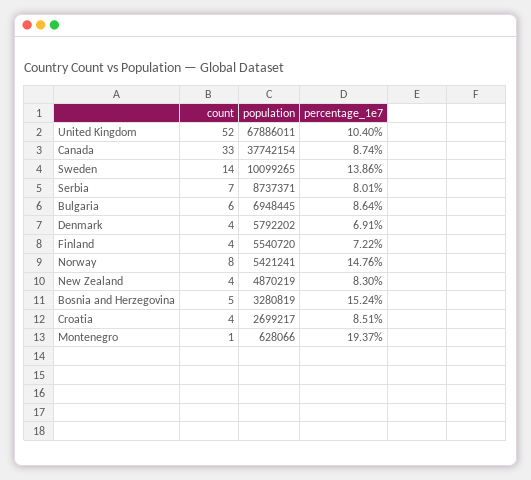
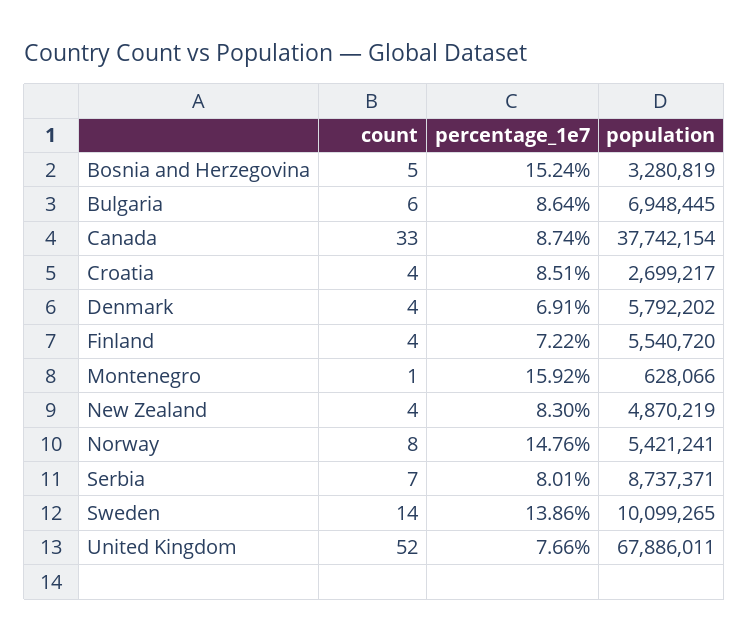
  {
    "count": {
      "United Kingdom": 52,
      "Canada": 33,
      "Sweden": 14,
      "Serbia": 7,
      "Bulgaria": 6,
      "Denmark": 4,
      "Finland": 4,
      "Norway": 8,
      "New Zealand": 4,
      "Bosnia and Herzegovina": 5,
      "Croatia": 4,
      "Montenegro": 1
    },
    "population": {
      "United Kingdom": 67886011,
      "Canada": 37742154,
      "Sweden": 10099265,
      "Serbia": 8737371,
      "Bulgaria": 6948445,
      "Denmark": 5792202,
      "Finland": 5540720,
      "Norway": 5421241,
      "New Zealand": 4870219,
      "Bosnia and Herzegovina": 3280819,
      "Croatia": 2699217,
      "Montenegro": 628066
    },
    "percentage_1e7": {
-     "United Kingdom": 10.4,
+     "United Kingdom": 7.66,
      "Canada": 8.74,
      "Sweden": 13.86,
      "Serbia": 8.01,
      "Bulgaria": 8.64,
      "Denmark": 6.91,
      "Finland": 7.22,
      "Norway": 14.76,
      "New Zealand": 8.3,
      "Bosnia and Herzegovina": 15.24,
      "Croatia": 8.51,
-     "Montenegro": 19.37
+     "Montenegro": 15.92
    }
  }

